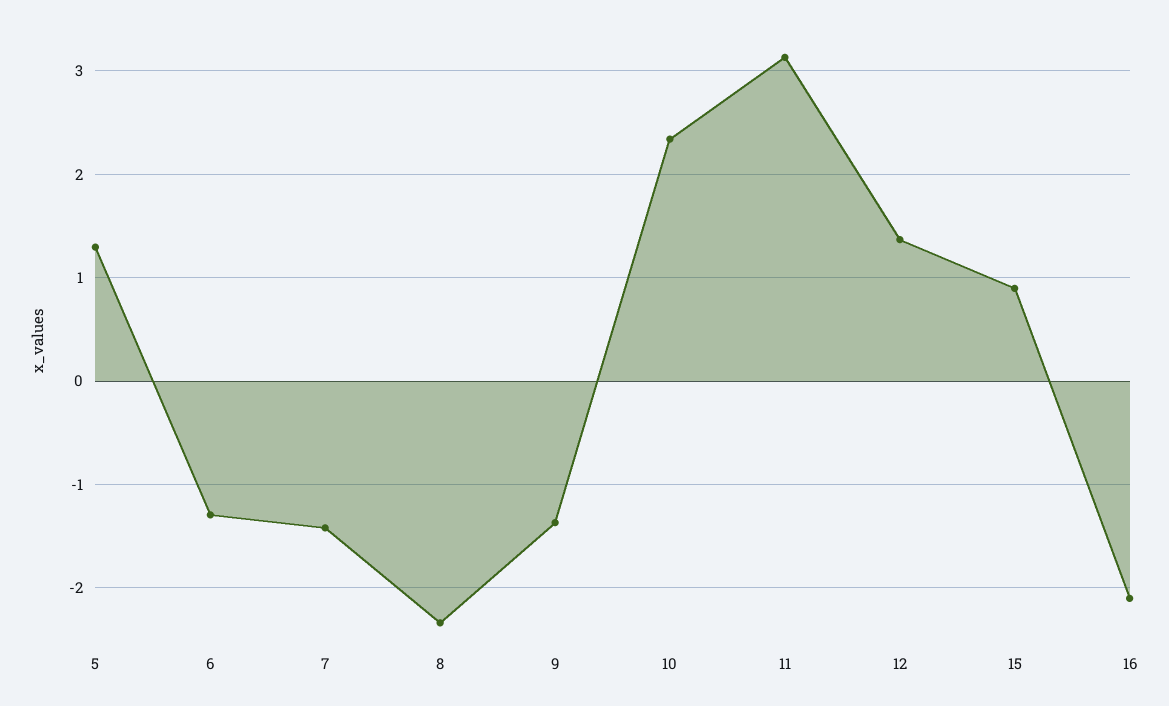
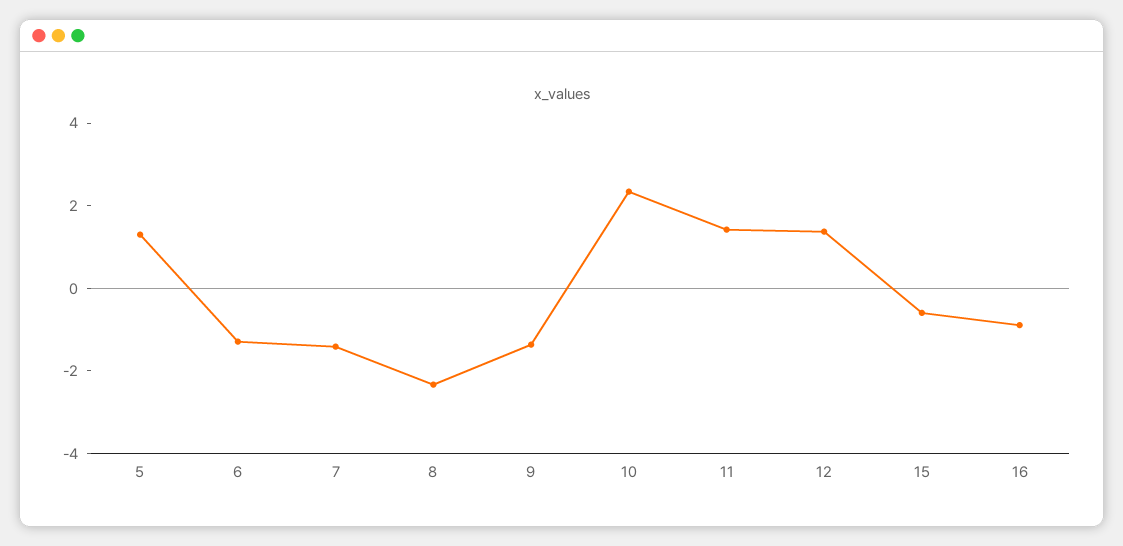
  {
    "5": 1.3,
    "6": -1.3,
    "7": -1.4,
    "8": -2.3,
    "9": -1.4,
    "10": 2.3,
-   "11": 3.1,
+   "11": 1.5,
    "12": 1.4,
-   "15": 0.9,
+   "15": -0.5,
-   "16": -2.1
+   "16": -1
  }

